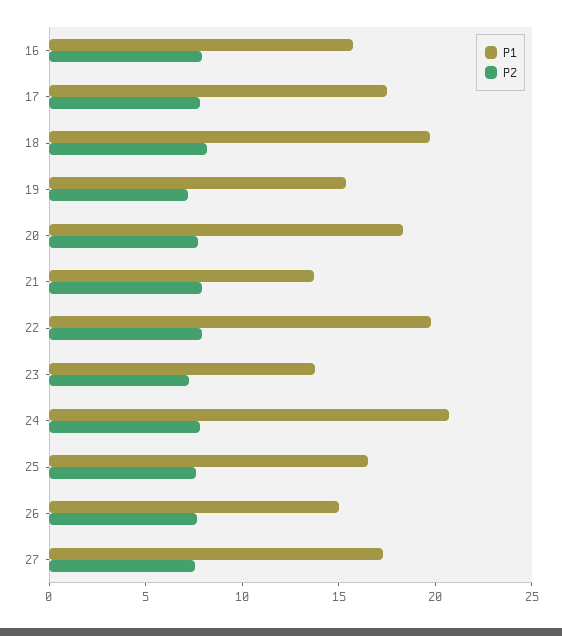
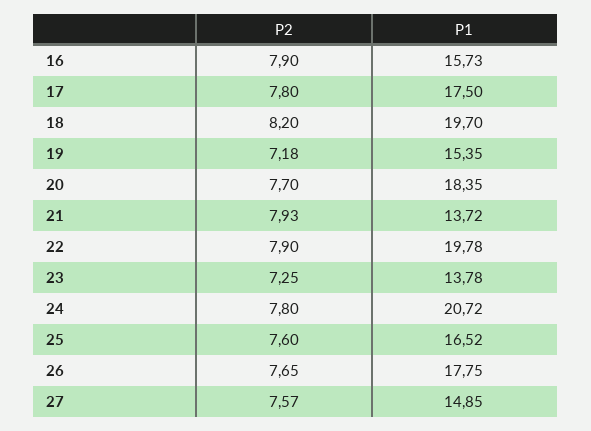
  {
    "P1": {
      "16": 15.73,
      "17": 17.5,
      "18": 19.7,
      "19": 15.35,
      "20": 18.35,
      "21": 13.72,
      "22": 19.78,
      "23": 13.78,
      "24": 20.72,
      "25": 16.52,
-     "26": 15,
+     "26": 17.75,
-     "27": 17
+     "27": 14.85
    },
    "P2": {
      "16": 7.9,
      "17": 7.8,
      "18": 8.2,
      "19": 7.18,
      "20": 7.7,
      "21": 7.93,
      "22": 7.9,
      "23": 7.25,
      "24": 7.8,
      "25": 7.6,
      "26": 7.65,
      "27": 7.57
    }
  }

